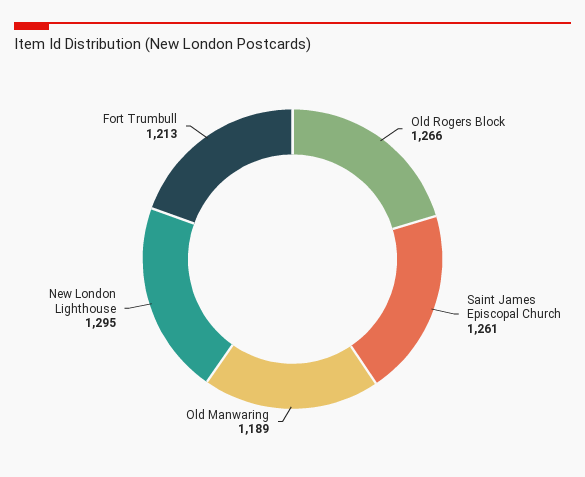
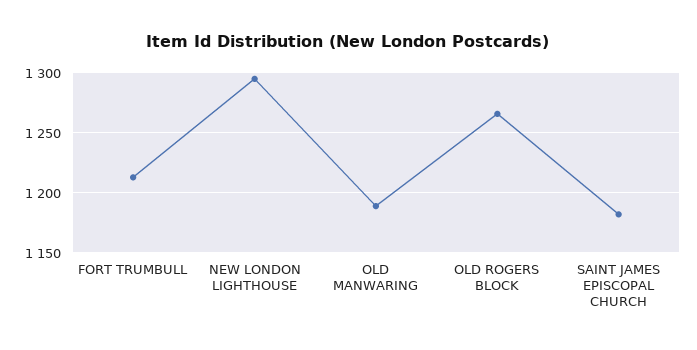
  {
    "Old Rogers Block": 1266,
-   "Saint James Episcopal Church": 1261,
+   "Saint James Episcopal Church": 1180,
    "Old Manwaring": 1189,
    "New London Lighthouse": 1295,
    "Fort Trumbull": 1213
  }

